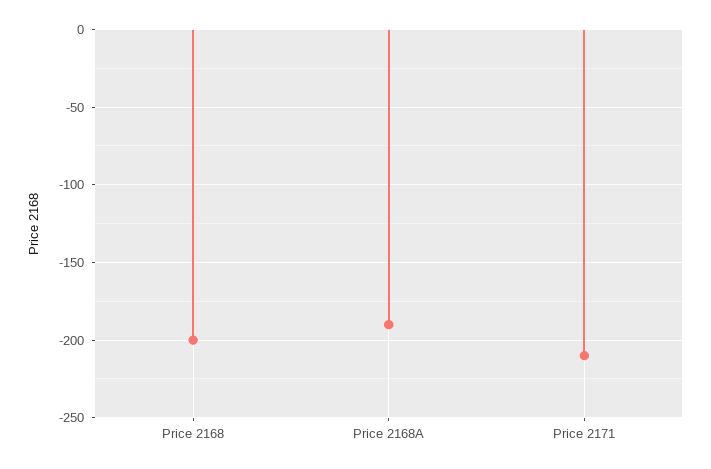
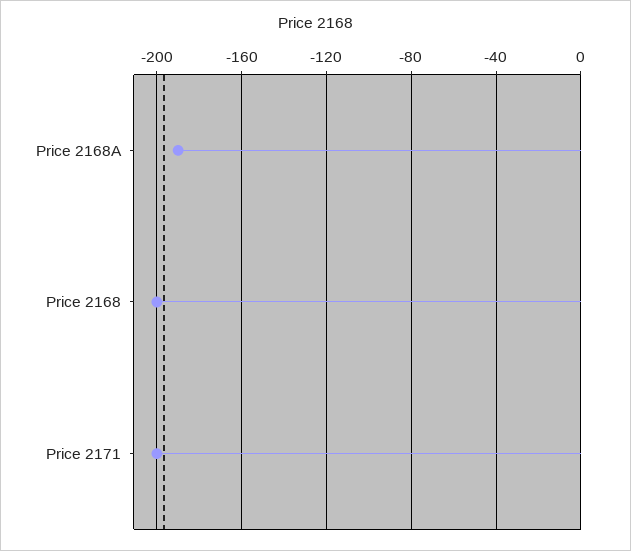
  {
    "Price 2168": -200,
    "Price 2168A": -190,
-   "Price 2171": -210
+   "Price 2171": -200
  }

